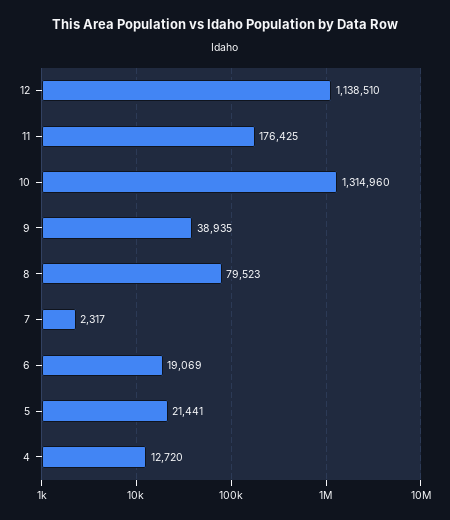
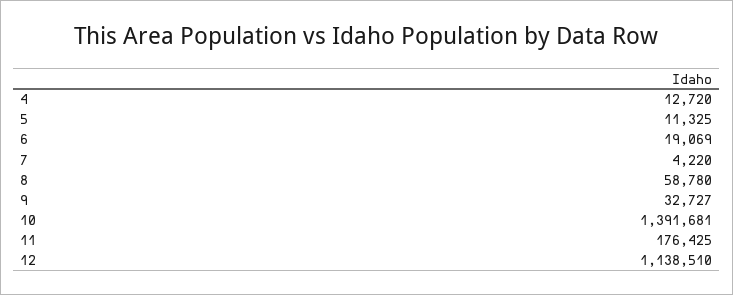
  {
    "12": 1138510,
    "11": 176425,
-   "10": 1314960,
+   "10": 1391681,
-   "9": 38935,
+   "9": 32727,
-   "8": 79523,
+   "8": 58780,
-   "7": 2317,
+   "7": 4220,
    "6": 19069,
-   "5": 21441,
+   "5": 11325,
    "4": 12720
  }

